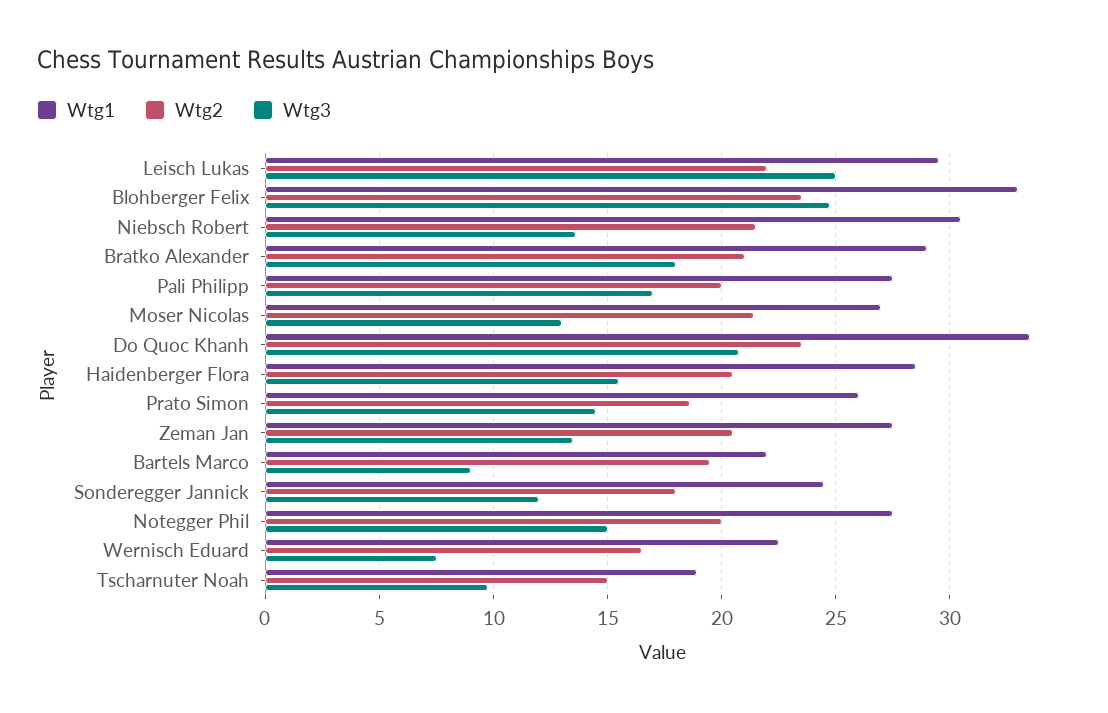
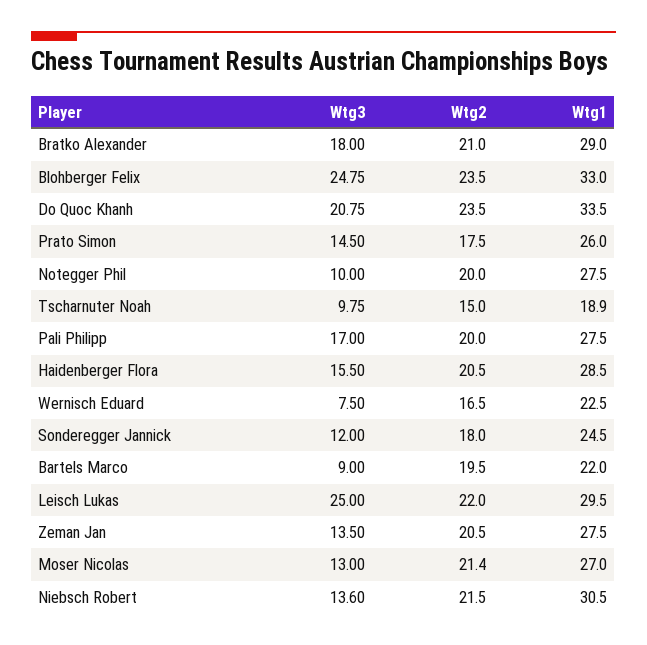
  {
    "Wtg1": {
      "Leisch Lukas": 29.5,
      "Blohberger Felix": 33,
      "Niebsch Robert": 30.5,
      "Bratko Alexander": 29,
      "Pali Philipp": 27.5,
      "Moser Nicolas": 27,
      "Do Quoc Khanh": 33.5,
      "Haidenberger Flora": 28.5,
      "Prato Simon": 26,
      "Zeman Jan": 27.5,
      "Bartels Marco": 22,
      "Sonderegger Jannick": 24.5,
      "Notegger Phil": 27.5,
      "Wernisch Eduard": 22.5,
      "Tscharnuter Noah": 18.9
    },
    "Wtg2": {
      "Leisch Lukas": 22,
      "Blohberger Felix": 23.5,
      "Niebsch Robert": 21.5,
      "Bratko Alexander": 21,
      "Pali Philipp": 20,
      "Moser Nicolas": 21.4,
      "Do Quoc Khanh": 23.5,
      "Haidenberger Flora": 20.5,
-     "Prato Simon": 18.5,
+     "Prato Simon": 17.5,
      "Zeman Jan": 20.5,
      "Bartels Marco": 19.5,
      "Sonderegger Jannick": 18,
      "Notegger Phil": 20,
      "Wernisch Eduard": 16.5,
      "Tscharnuter Noah": 15
    },
    "Wtg3": {
      "Leisch Lukas": 25,
      "Blohberger Felix": 24.75,
      "Niebsch Robert": 13.6,
      "Bratko Alexander": 18,
      "Pali Philipp": 17,
      "Moser Nicolas": 13,
      "Do Quoc Khanh": 20.75,
      "Haidenberger Flora": 15.5,
      "Prato Simon": 14.5,
      "Zeman Jan": 13.5,
      "Bartels Marco": 9,
      "Sonderegger Jannick": 12,
-     "Notegger Phil": 15,
+     "Notegger Phil": 10,
      "Wernisch Eduard": 7.5,
      "Tscharnuter Noah": 9.75
    }
  }

